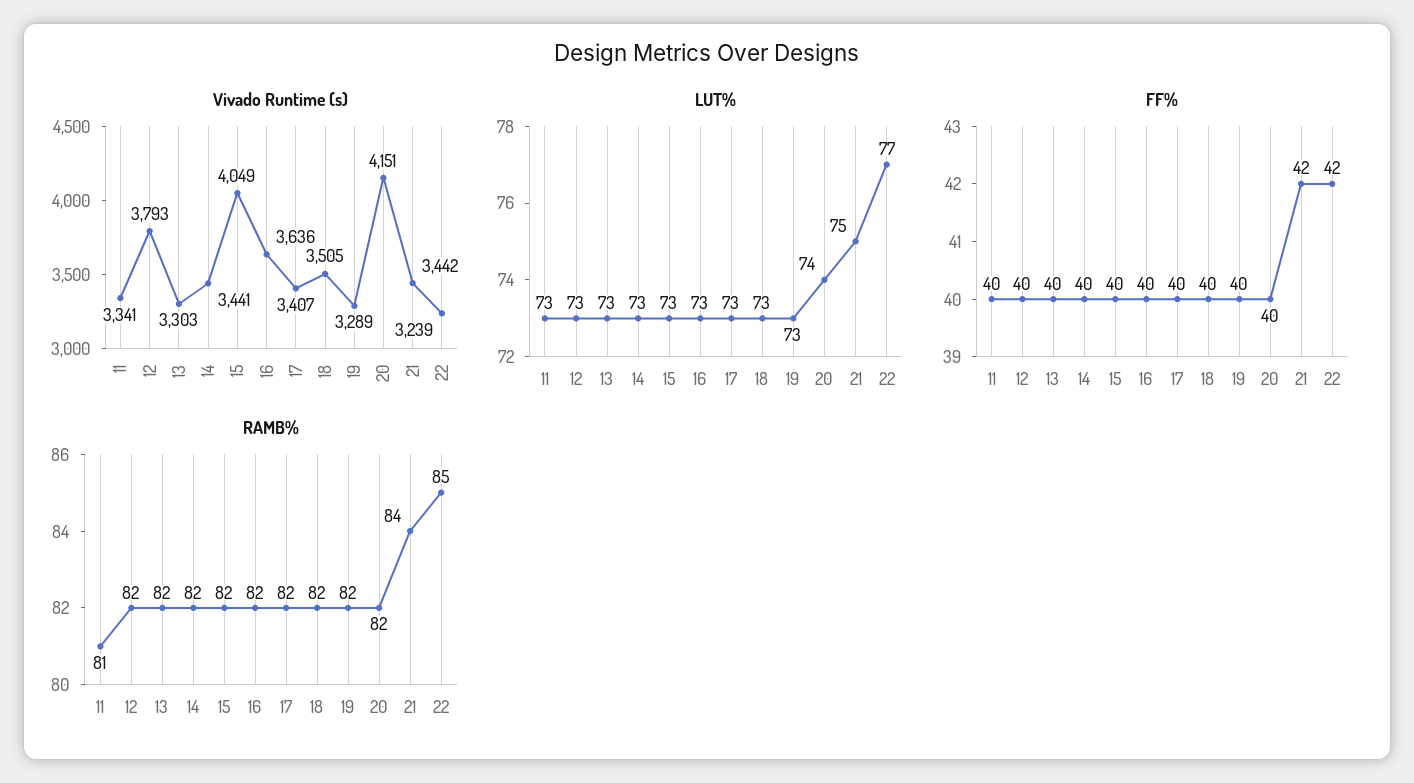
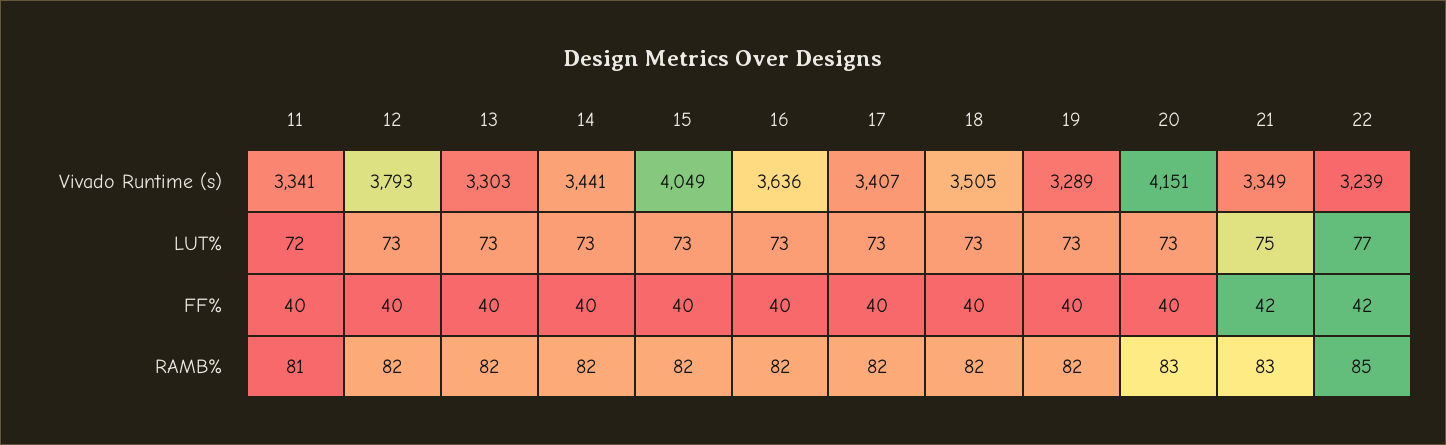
  {
    "Vivado Runtime (s)": {
      "11": 3341,
      "12": 3793,
      "13": 3303,
      "14": 3441,
      "15": 4049,
      "16": 3636,
      "17": 3407,
      "18": 3505,
      "19": 3289,
      "20": 4151,
-     "21": 3442,
+     "21": 3349,
      "22": 3239
    },
    "LUT%": {
-     "11": 73,
+     "11": 72,
      "12": 73,
      "13": 73,
      "14": 73,
      "15": 73,
      "16": 73,
      "17": 73,
      "18": 73,
      "19": 73,
-     "20": 74,
+     "20": 73,
      "21": 75,
      "22": 77
    },
    "FF%": {
      "11": 40,
      "12": 40,
      "13": 40,
      "14": 40,
      "15": 40,
      "16": 40,
      "17": 40,
      "18": 40,
      "19": 40,
      "20": 40,
      "21": 42,
      "22": 42
    },
    "RAMB%": {
      "11": 81,
      "12": 82,
      "13": 82,
      "14": 82,
      "15": 82,
      "16": 82,
      "17": 82,
      "18": 82,
      "19": 82,
-     "20": 82,
+     "20": 83,
-     "21": 84,
+     "21": 83,
      "22": 85
    }
  }

